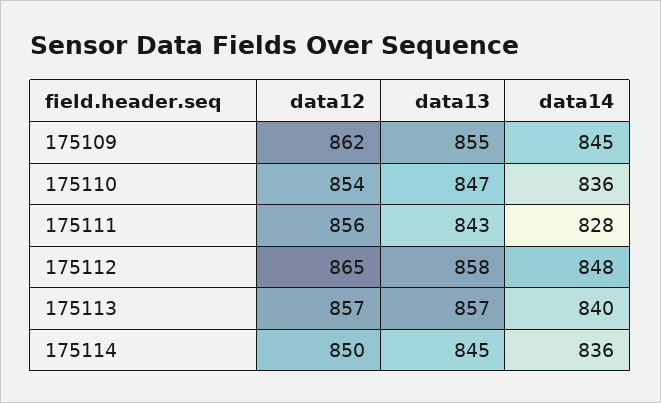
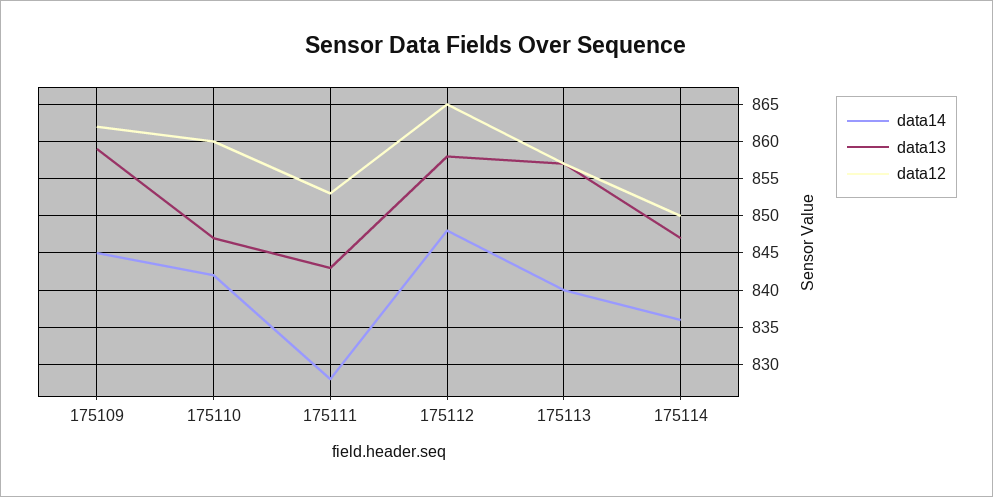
  {
    "data12": {
      "175109": 862,
-     "175110": 854,
+     "175110": 860,
-     "175111": 856,
+     "175111": 853,
      "175112": 865,
      "175113": 857,
      "175114": 850
    },
    "data13": {
-     "175109": 855,
+     "175109": 859,
      "175110": 847,
      "175111": 843,
      "175112": 858,
      "175113": 857,
-     "175114": 845
+     "175114": 847
    },
    "data14": {
      "175109": 845,
-     "175110": 836,
+     "175110": 842,
      "175111": 828,
      "175112": 848,
      "175113": 840,
      "175114": 836
    }
  }

